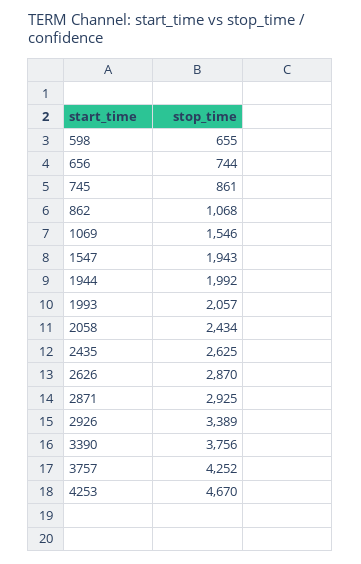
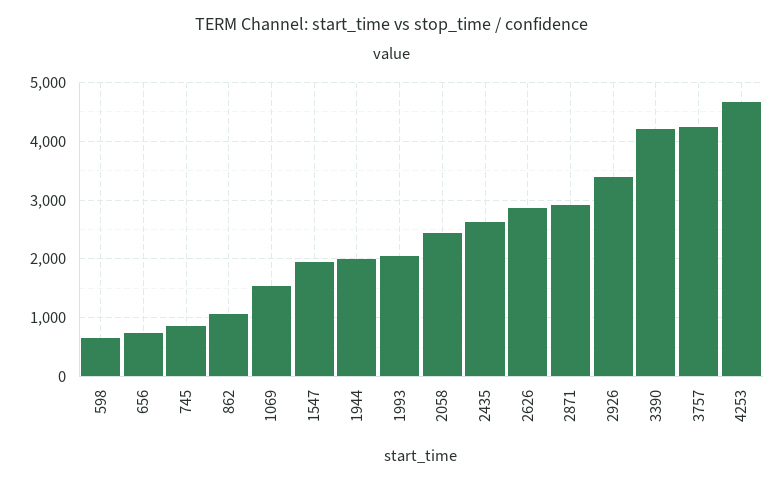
  {
    "598": 655,
    "656": 744,
    "745": 861,
    "862": 1068,
    "1069": 1546,
    "1547": 1943,
    "1944": 1992,
    "1993": 2057,
    "2058": 2434,
    "2435": 2625,
    "2626": 2870,
    "2871": 2925,
    "2926": 3389,
-   "3390": 3756,
+   "3390": 4200,
    "3757": 4252,
    "4253": 4670
  }

